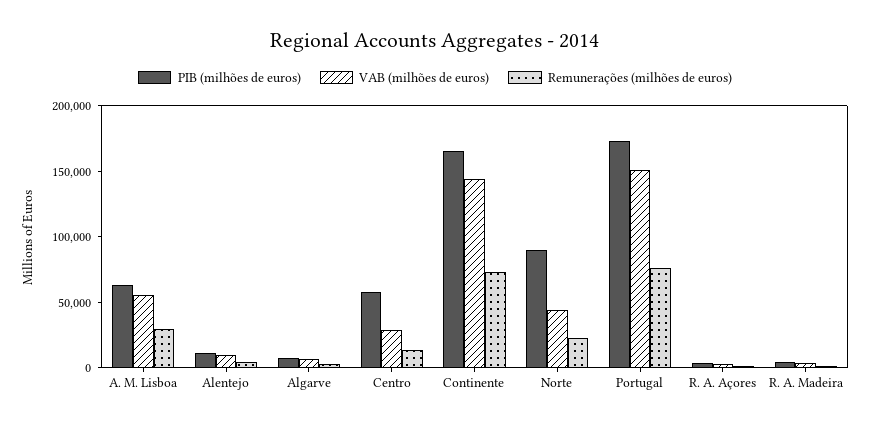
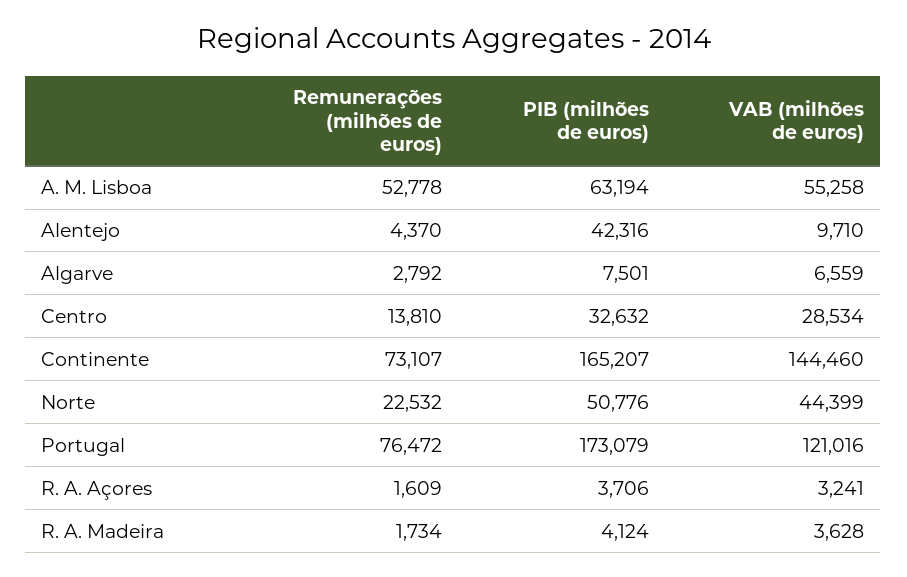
  {
    "PIB (milhões de euros)": {
      "A. M. Lisboa": 63194,
-     "Alentejo": 10000,
+     "Alentejo": 42316,
      "Algarve": 7501,
-     "Centro": 60000,
+     "Centro": 32632,
      "Continente": 165207,
-     "Norte": 90000,
+     "Norte": 50776,
      "Portugal": 173079,
      "R. A. Açores": 3706,
      "R. A. Madeira": 4124
    },
    "VAB (milhões de euros)": {
      "A. M. Lisboa": 55258,
      "Alentejo": 9710,
      "Algarve": 6559,
      "Centro": 28534,
      "Continente": 144460,
      "Norte": 44399,
-     "Portugal": 150000,
+     "Portugal": 121016,
      "R. A. Açores": 3241,
      "R. A. Madeira": 3628
    },
    "Remunerações (milhões de euros)": {
-     "A. M. Lisboa": 30000,
+     "A. M. Lisboa": 52778,
      "Alentejo": 4370,
      "Algarve": 2792,
      "Centro": 13810,
      "Continente": 73107,
      "Norte": 22532,
      "Portugal": 76472,
      "R. A. Açores": 1609,
      "R. A. Madeira": 1734
    }
  }

